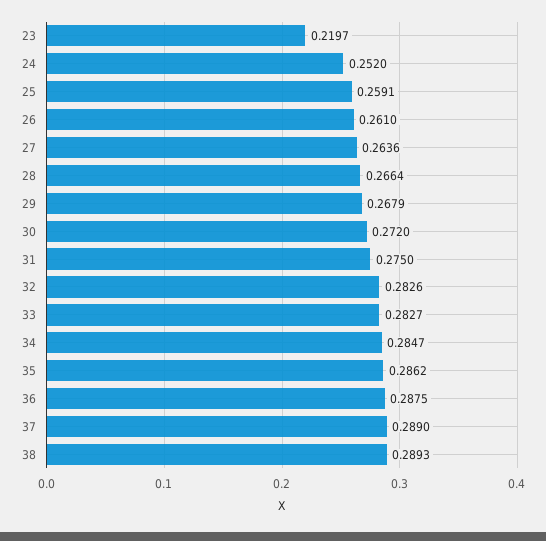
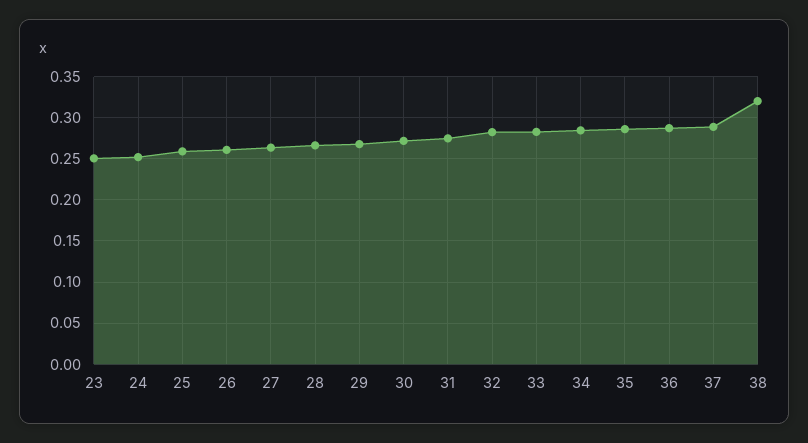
  {
-   "23": 0.2197,
+   "23": 0.25,
    "24": 0.252,
    "25": 0.2591,
    "26": 0.261,
    "27": 0.2636,
    "28": 0.2664,
    "29": 0.2679,
    "30": 0.272,
    "31": 0.275,
    "32": 0.2826,
    "33": 0.2827,
    "34": 0.2847,
    "35": 0.2862,
    "36": 0.2875,
    "37": 0.289,
-   "38": 0.2893
+   "38": 0.32
  }

